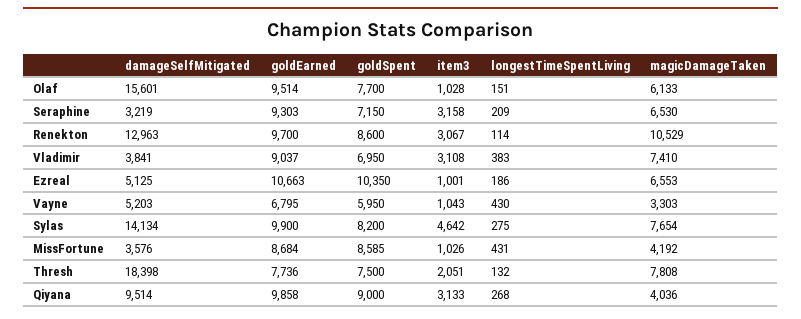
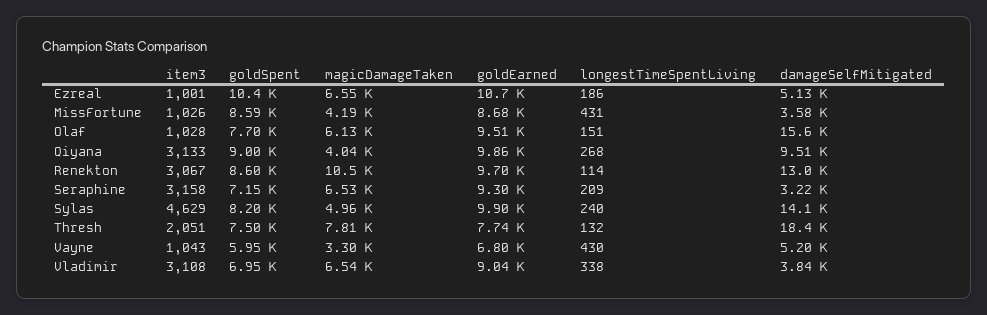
  {
    "damageSelfMitigated": {
      "Olaf": 15601,
      "Seraphine": 3219,
      "Renekton": 12963,
      "Vladimir": 3841,
      "Ezreal": 5125,
      "Vayne": 5203,
      "Sylas": 14134,
      "MissFortune": 3576,
      "Thresh": 18398,
      "Qiyana": 9514
    },
    "goldEarned": {
      "Olaf": 9514,
      "Seraphine": 9303,
      "Renekton": 9700,
      "Vladimir": 9037,
      "Ezreal": 10663,
      "Vayne": 6795,
      "Sylas": 9900,
      "MissFortune": 8684,
      "Thresh": 7736,
      "Qiyana": 9858
    },
    "goldSpent": {
      "Olaf": 7700,
      "Seraphine": 7150,
      "Renekton": 8600,
      "Vladimir": 6950,
      "Ezreal": 10350,
      "Vayne": 5950,
      "Sylas": 8200,
      "MissFortune": 8585,
      "Thresh": 7500,
      "Qiyana": 9000
    },
    "item3": {
      "Olaf": 1028,
      "Seraphine": 3158,
      "Renekton": 3067,
      "Vladimir": 3108,
      "Ezreal": 1001,
      "Vayne": 1043,
-     "Sylas": 4642,
+     "Sylas": 4629,
      "MissFortune": 1026,
      "Thresh": 2051,
      "Qiyana": 3133
    },
    "longestTimeSpentLiving": {
      "Olaf": 151,
      "Seraphine": 209,
      "Renekton": 114,
-     "Vladimir": 383,
+     "Vladimir": 338,
      "Ezreal": 186,
      "Vayne": 430,
-     "Sylas": 275,
+     "Sylas": 240,
      "MissFortune": 431,
      "Thresh": 132,
      "Qiyana": 268
    },
    "magicDamageTaken": {
      "Olaf": 6133,
      "Seraphine": 6530,
      "Renekton": 10529,
-     "Vladimir": 7410,
+     "Vladimir": 6540,
      "Ezreal": 6553,
      "Vayne": 3303,
-     "Sylas": 7654,
+     "Sylas": 4960,
      "MissFortune": 4192,
      "Thresh": 7808,
      "Qiyana": 4036
    }
  }

